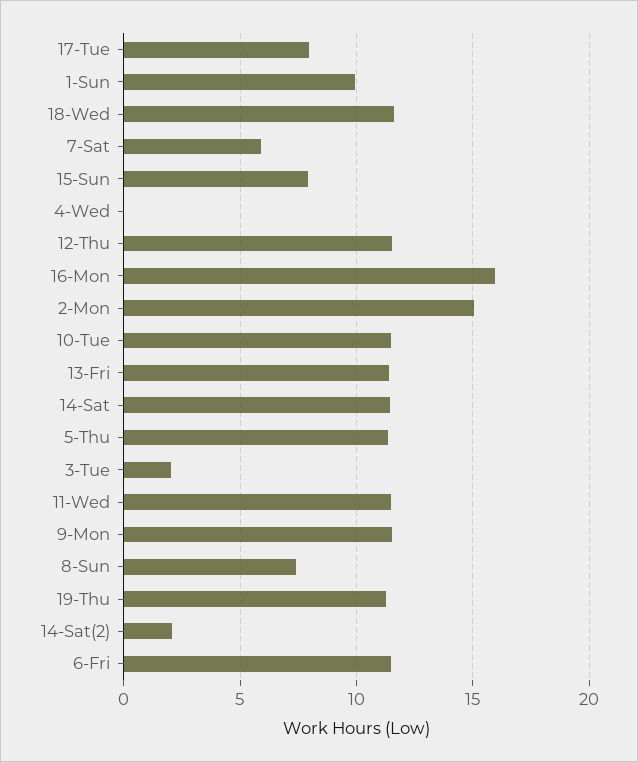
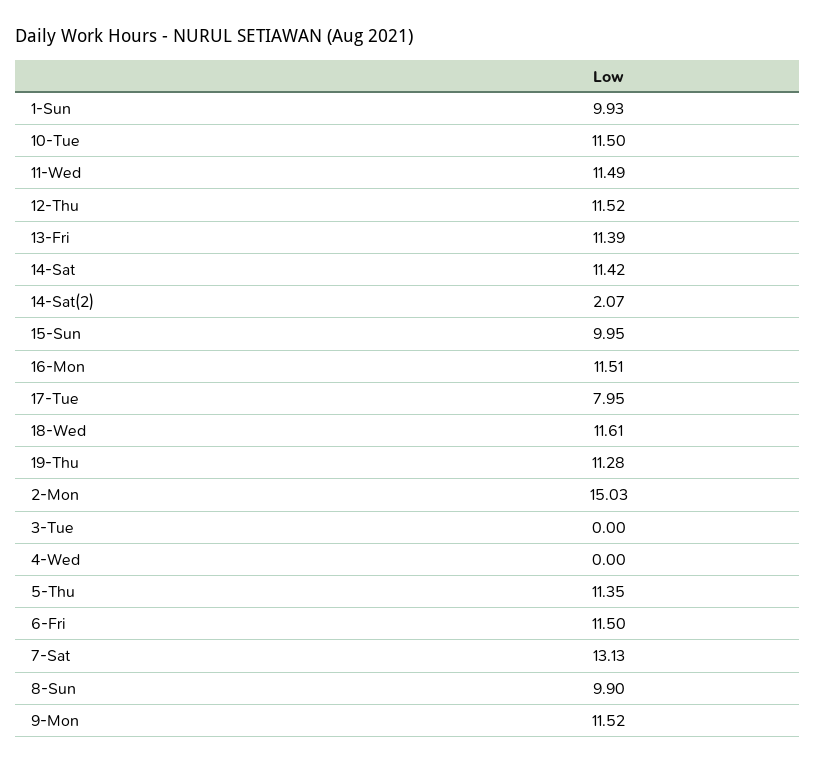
  {
    "17-Tue": 7.95,
    "1-Sun": 9.93,
    "18-Wed": 11.61,
-   "7-Sat": 6,
+   "7-Sat": 13.13,
-   "15-Sun": 8,
+   "15-Sun": 9.95,
    "4-Wed": 0,
    "12-Thu": 11.52,
-   "16-Mon": 16,
+   "16-Mon": 11.51,
    "2-Mon": 15.03,
    "10-Tue": 11.5,
    "13-Fri": 11.39,
    "14-Sat": 11.42,
    "5-Thu": 11.35,
-   "3-Tue": 2,
+   "3-Tue": 0,
    "11-Wed": 11.49,
    "9-Mon": 11.52,
-   "8-Sun": 7.5,
+   "8-Sun": 9.9,
    "19-Thu": 11.28,
    "14-Sat(2)": 2.07,
    "6-Fri": 11.5
  }

